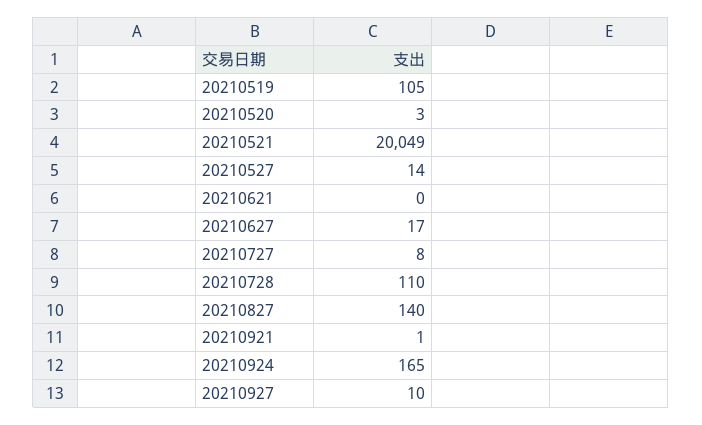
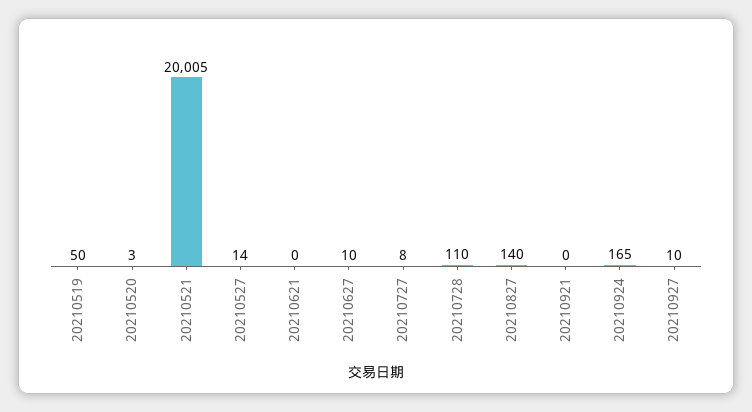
  {
-   "20210519": 105,
+   "20210519": 50,
    "20210520": 3,
-   "20210521": 20049,
+   "20210521": 20005,
    "20210527": 14,
    "20210621": 0,
-   "20210627": 17,
+   "20210627": 10,
    "20210727": 8,
    "20210728": 110,
    "20210827": 140,
-   "20210921": 1,
+   "20210921": 0,
    "20210924": 165,
    "20210927": 10
  }

